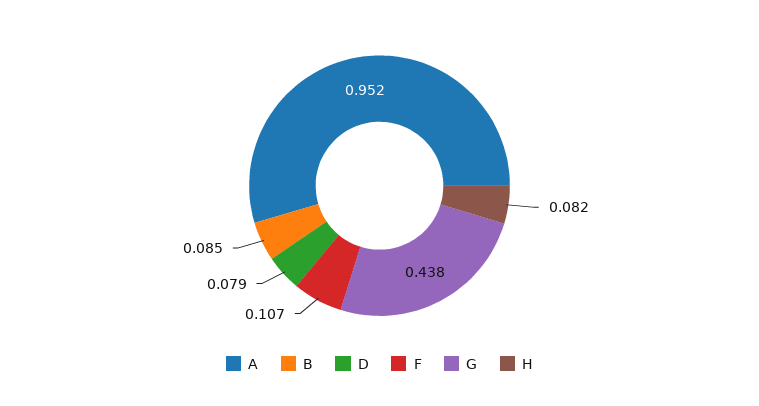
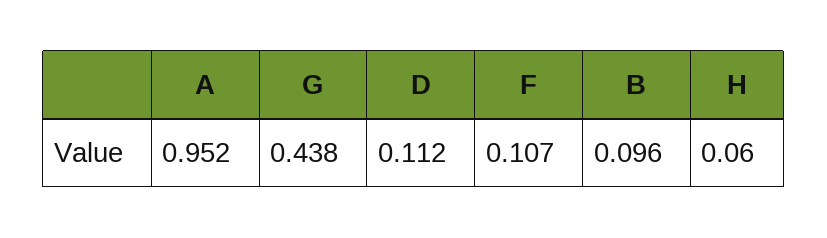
  {
    "A": 0.952,
-   "B": 0.085,
+   "B": 0.096,
-   "D": 0.079,
+   "D": 0.112,
    "F": 0.107,
    "G": 0.438,
-   "H": 0.082
+   "H": 0.06
  }

